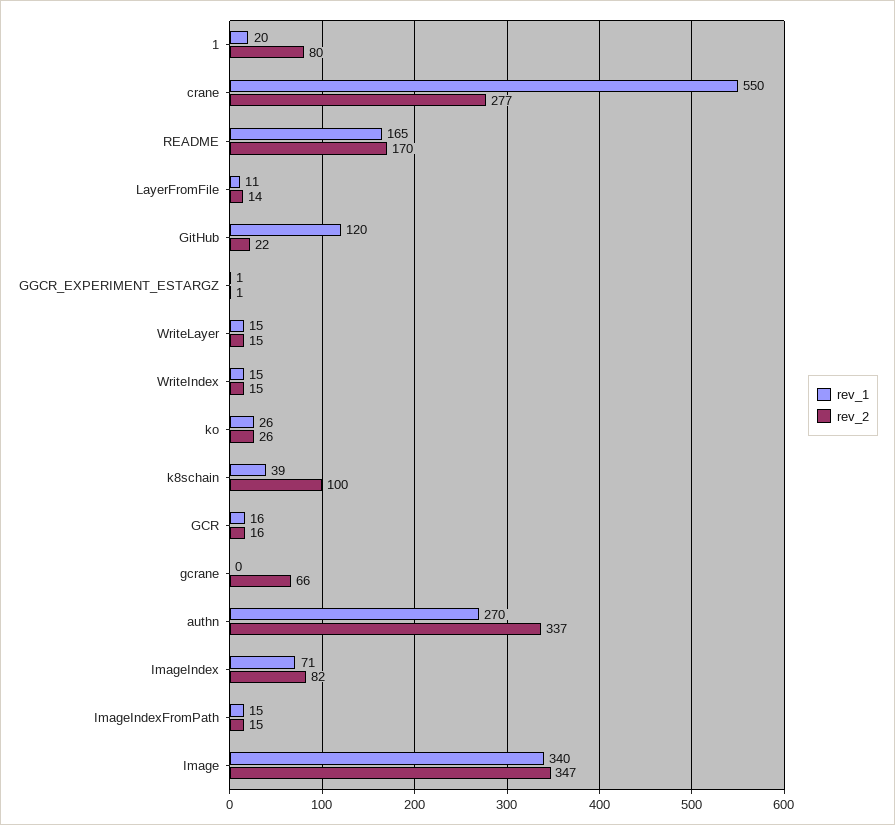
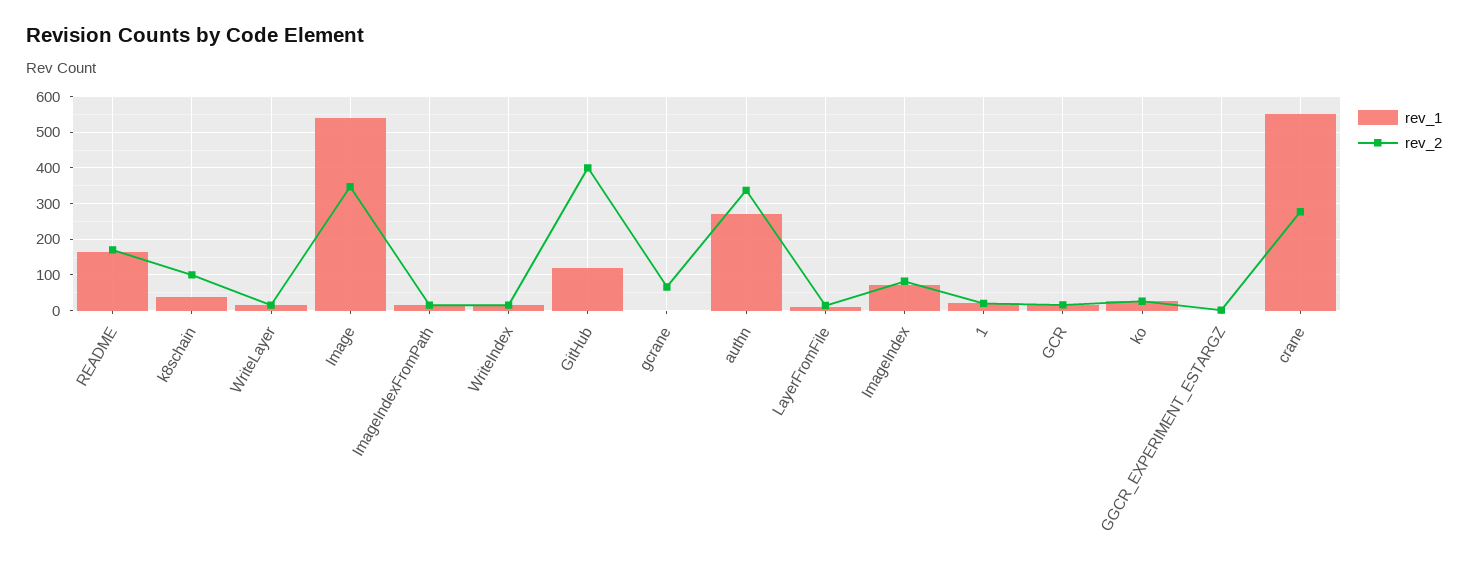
  {
    "rev_1": {
      "1": 20,
      "crane": 550,
      "README": 165,
      "LayerFromFile": 11,
      "GitHub": 120,
      "GGCR_EXPERIMENT_ESTARGZ": 1,
      "WriteLayer": 15,
      "WriteIndex": 15,
      "ko": 26,
      "k8schain": 39,
      "GCR": 16,
      "gcrane": 0,
      "authn": 270,
      "ImageIndex": 71,
      "ImageIndexFromPath": 15,
-     "Image": 340
+     "Image": 540
    },
    "rev_2": {
-     "1": 80,
+     "1": 20,
      "crane": 277,
      "README": 170,
      "LayerFromFile": 14,
-     "GitHub": 22,
+     "GitHub": 400,
      "GGCR_EXPERIMENT_ESTARGZ": 1,
      "WriteLayer": 15,
      "WriteIndex": 15,
      "ko": 26,
      "k8schain": 100,
      "GCR": 16,
      "gcrane": 66,
      "authn": 337,
      "ImageIndex": 82,
      "ImageIndexFromPath": 15,
      "Image": 347
    }
  }

